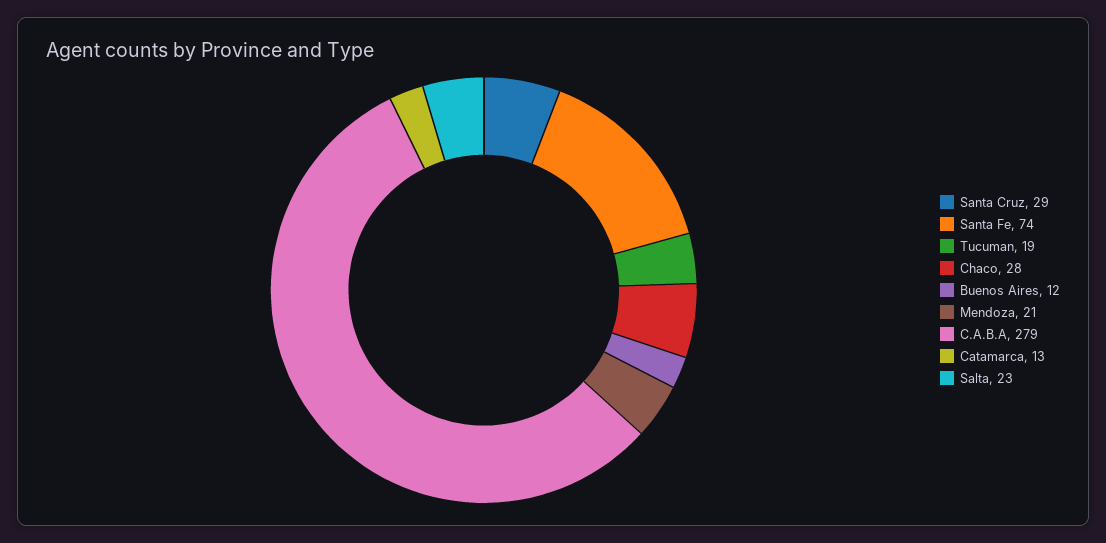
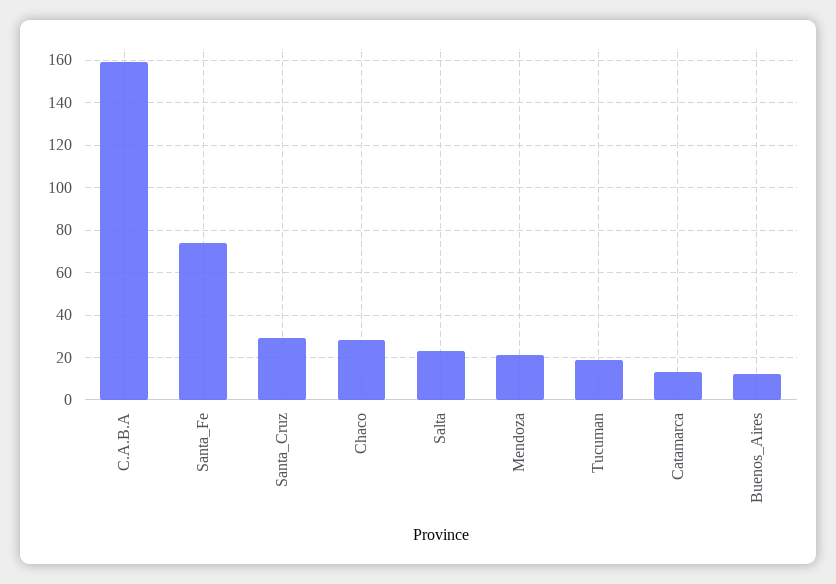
  {
    "Santa Cruz": 29,
    "Santa Fe": 74,
    "Tucuman": 19,
    "Chaco": 28,
    "Buenos Aires": 12,
    "Mendoza": 21,
-   "C.A.B.A": 279,
+   "C.A.B.A": 160,
    "Catamarca": 13,
    "Salta": 23
  }

